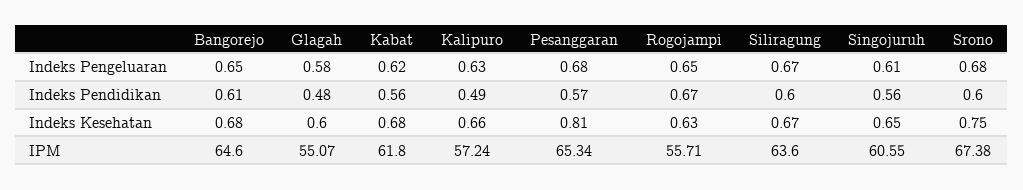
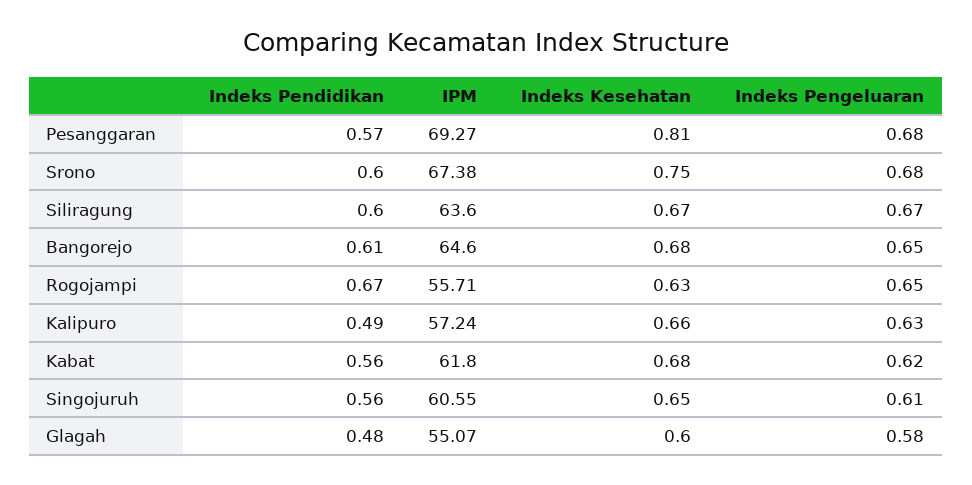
  {
    "Bangorejo": {
      "Indeks Pengeluaran": 0.65,
      "Indeks Pendidikan": 0.61,
      "Indeks Kesehatan": 0.68,
      "IPM": 64.6
    },
    "Glagah": {
      "Indeks Pengeluaran": 0.58,
      "Indeks Pendidikan": 0.48,
      "Indeks Kesehatan": 0.6,
      "IPM": 55.07
    },
    "Kabat": {
      "Indeks Pengeluaran": 0.62,
      "Indeks Pendidikan": 0.56,
      "Indeks Kesehatan": 0.68,
      "IPM": 61.8
    },
    "Kalipuro": {
      "Indeks Pengeluaran": 0.63,
      "Indeks Pendidikan": 0.49,
      "Indeks Kesehatan": 0.66,
      "IPM": 57.24
    },
    "Pesanggaran": {
      "Indeks Pengeluaran": 0.68,
      "Indeks Pendidikan": 0.57,
      "Indeks Kesehatan": 0.81,
-     "IPM": 65.34
+     "IPM": 69.27
    },
    "Rogojampi": {
      "Indeks Pengeluaran": 0.65,
      "Indeks Pendidikan": 0.67,
      "Indeks Kesehatan": 0.63,
      "IPM": 55.71
    },
    "Siliragung": {
      "Indeks Pengeluaran": 0.67,
      "Indeks Pendidikan": 0.6,
      "Indeks Kesehatan": 0.67,
      "IPM": 63.6
    },
    "Singojuruh": {
      "Indeks Pengeluaran": 0.61,
      "Indeks Pendidikan": 0.56,
      "Indeks Kesehatan": 0.65,
      "IPM": 60.55
    },
    "Srono": {
      "Indeks Pengeluaran": 0.68,
      "Indeks Pendidikan": 0.6,
      "Indeks Kesehatan": 0.75,
      "IPM": 67.38
    }
  }

